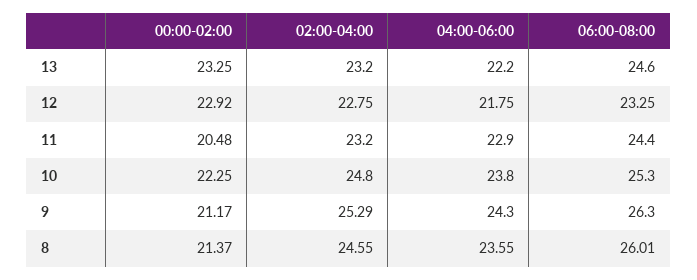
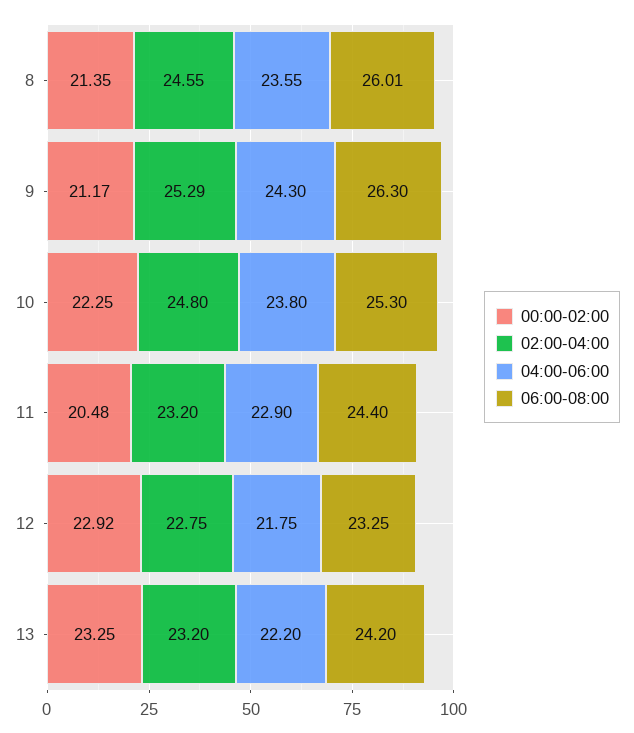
  {
    "00:00-02:00": {
      "13": 23.25,
      "12": 22.92,
      "11": 20.48,
      "10": 22.25,
      "9": 21.17,
-     "8": 21.37
+     "8": 21.35
    },
    "02:00-04:00": {
      "13": 23.2,
      "12": 22.75,
      "11": 23.2,
      "10": 24.8,
      "9": 25.29,
      "8": 24.55
    },
    "04:00-06:00": {
      "13": 22.2,
      "12": 21.75,
      "11": 22.9,
      "10": 23.8,
      "9": 24.3,
      "8": 23.55
    },
    "06:00-08:00": {
-     "13": 24.6,
+     "13": 24.2,
      "12": 23.25,
      "11": 24.4,
      "10": 25.3,
      "9": 26.3,
      "8": 26.01
    }
  }

